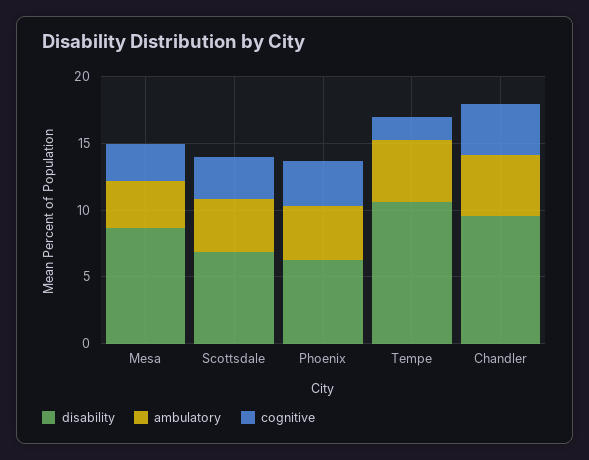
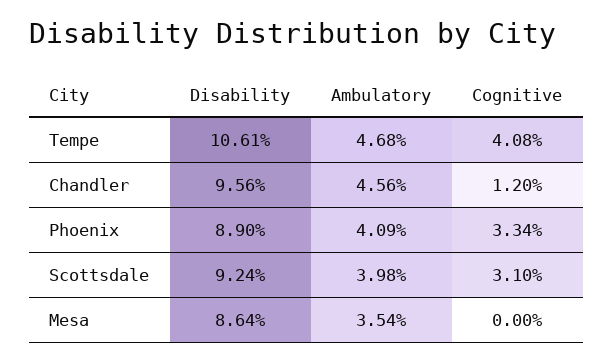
  {
    "disability": {
      "Mesa": 8.64,
-     "Scottsdale": 7,
+     "Scottsdale": 9.24,
-     "Phoenix": 6,
+     "Phoenix": 8.9,
      "Tempe": 10.61,
      "Chandler": 9.56
    },
    "ambulatory": {
      "Mesa": 3.54,
      "Scottsdale": 3.98,
      "Phoenix": 4.09,
      "Tempe": 4.68,
      "Chandler": 4.56
    },
    "cognitive": {
-     "Mesa": 3,
+     "Mesa": 0,
      "Scottsdale": 3.1,
      "Phoenix": 3.34,
-     "Tempe": 2,
+     "Tempe": 4.08,
-     "Chandler": 4
+     "Chandler": 1.2
    }
  }

